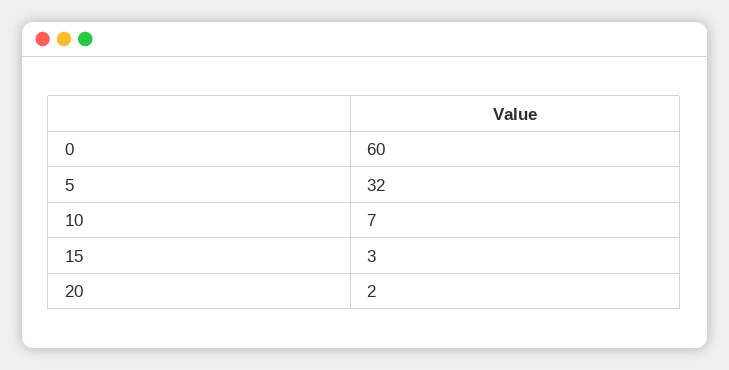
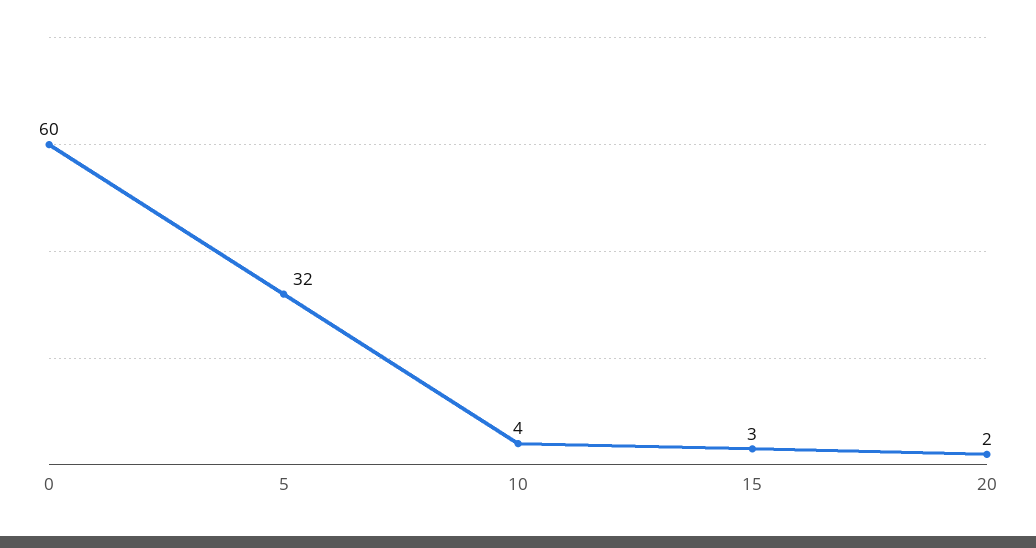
  {
    "0": 60,
    "5": 32,
-   "10": 7,
+   "10": 4,
    "15": 3,
    "20": 2
  }

